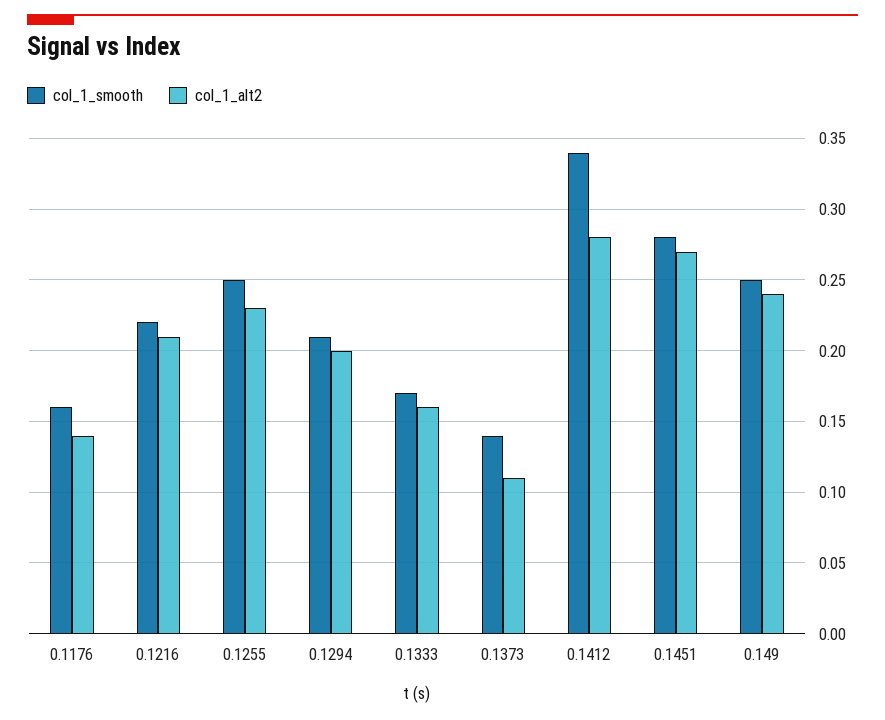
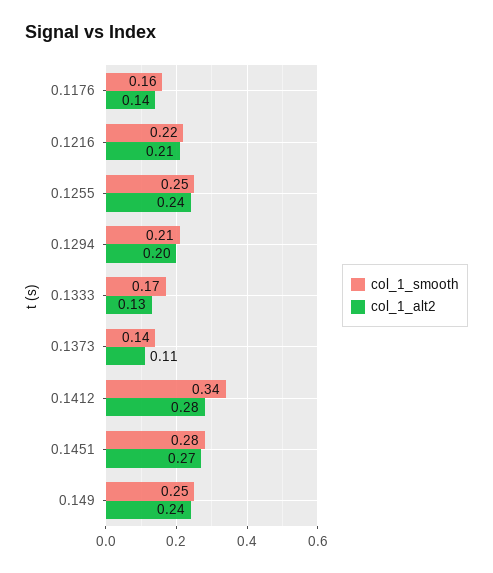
  {
    "col_1_smooth": {
      "0.1176": 0.16,
      "0.1216": 0.22,
      "0.1255": 0.25,
      "0.1294": 0.21,
      "0.1333": 0.17,
      "0.1373": 0.14,
      "0.1412": 0.34,
      "0.1451": 0.28,
      "0.149": 0.25
    },
    "col_1_alt2": {
      "0.1176": 0.14,
      "0.1216": 0.21,
-     "0.1255": 0.23,
+     "0.1255": 0.24,
      "0.1294": 0.2,
-     "0.1333": 0.16,
+     "0.1333": 0.13,
      "0.1373": 0.11,
      "0.1412": 0.28,
      "0.1451": 0.27,
      "0.149": 0.24
    }
  }

